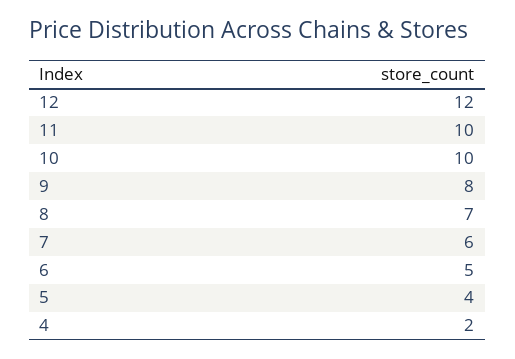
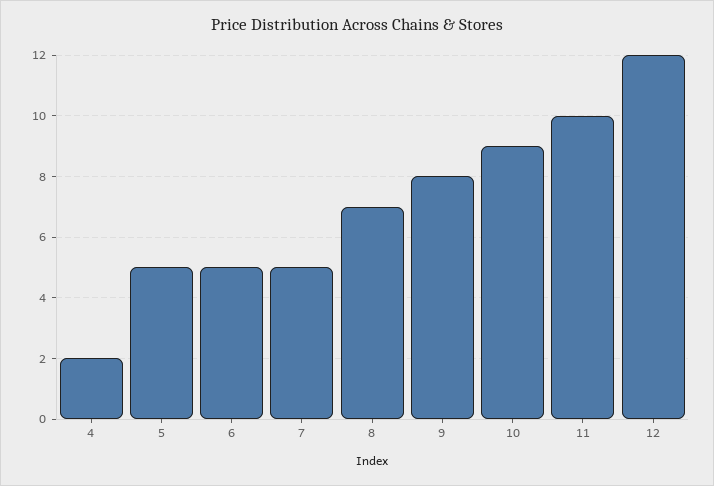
  {
    "12": 12,
    "11": 10,
-   "10": 10,
+   "10": 9,
    "9": 8,
    "8": 7,
-   "7": 6,
+   "7": 5,
    "6": 5,
-   "5": 4,
+   "5": 5,
    "4": 2
  }

